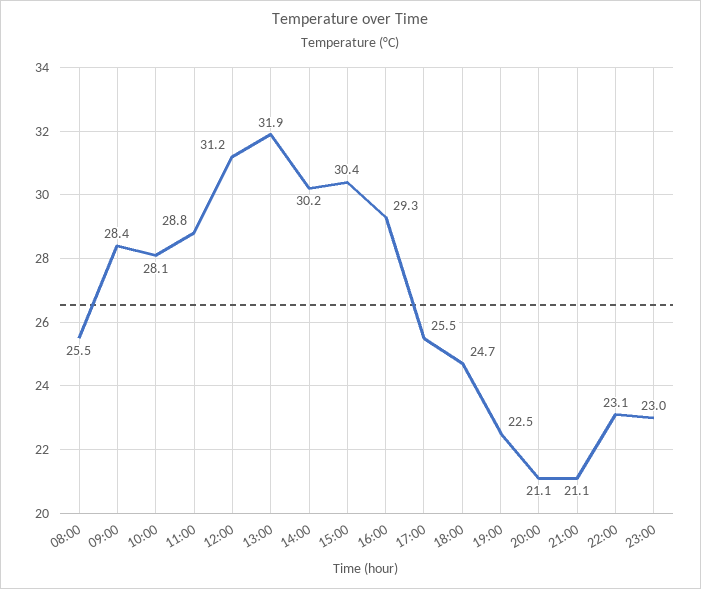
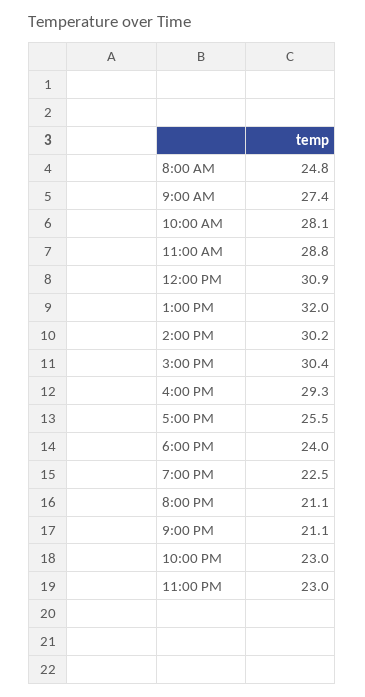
  {
-   "08:00": 25.5,
+   "08:00": 24.8,
-   "09:00": 28.4,
+   "09:00": 27.4,
    "10:00": 28.1,
    "11:00": 28.8,
-   "12:00": 31.2,
+   "12:00": 30.9,
-   "13:00": 31.9,
+   "13:00": 32,
    "14:00": 30.2,
    "15:00": 30.4,
    "16:00": 29.3,
    "17:00": 25.5,
-   "18:00": 24.7,
+   "18:00": 24,
    "19:00": 22.5,
    "20:00": 21.1,
    "21:00": 21.1,
-   "22:00": 23.1,
+   "22:00": 23,
    "23:00": 23
  }

